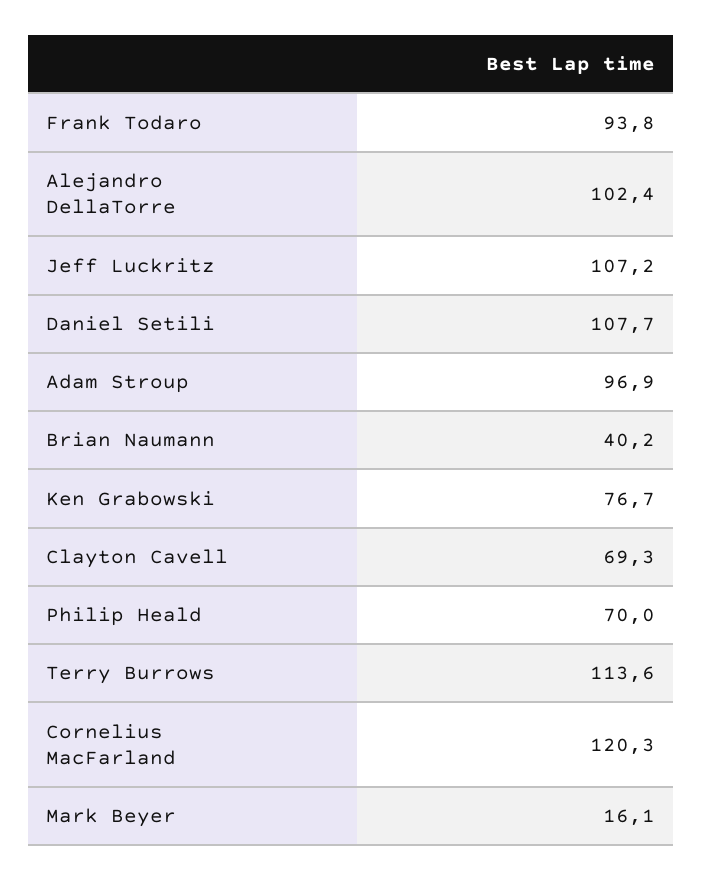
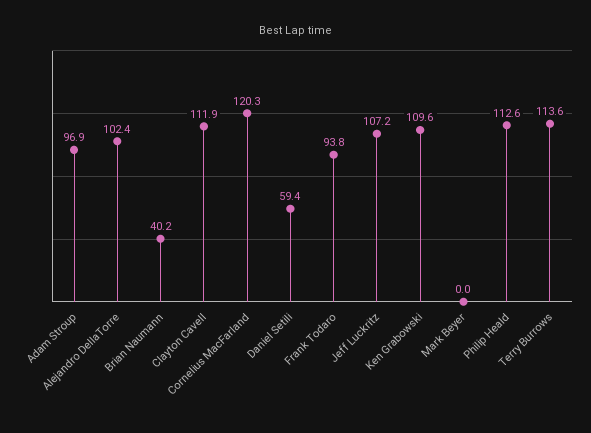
  {
    "Frank Todaro": 93.8,
    "Alejandro DellaTorre": 102.4,
    "Jeff Luckritz": 107.2,
-   "Daniel Setili": 107.7,
+   "Daniel Setili": 59.4,
    "Adam Stroup": 96.9,
    "Brian Naumann": 40.2,
-   "Ken Grabowski": 76.7,
+   "Ken Grabowski": 109.6,
-   "Clayton Cavell": 69.3,
+   "Clayton Cavell": 111.9,
-   "Philip Heald": 70,
+   "Philip Heald": 112.6,
    "Terry Burrows": 113.6,
    "Cornelius MacFarland": 120.3,
-   "Mark Beyer": 16.1
+   "Mark Beyer": 0
  }

